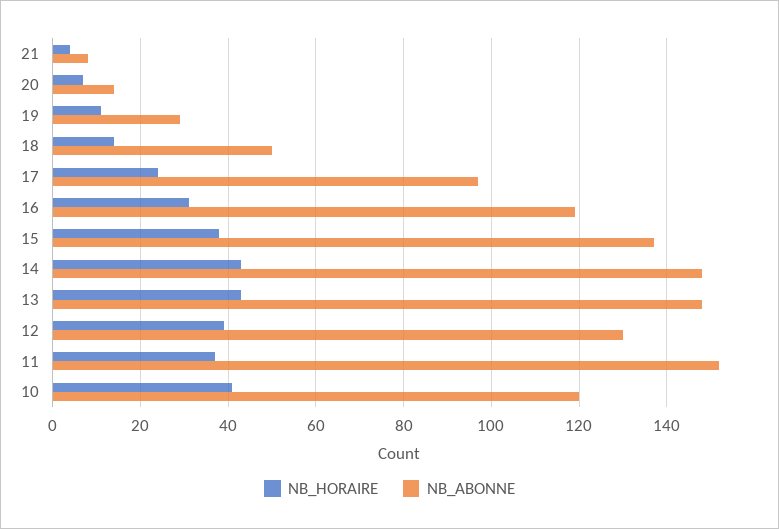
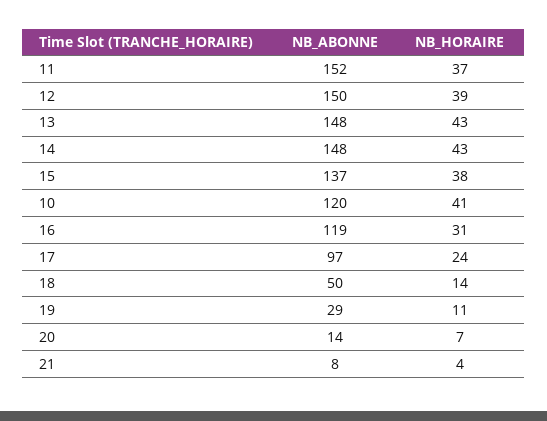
  {
    "NB_HORAIRE": {
      "21": 4,
      "20": 7,
      "19": 11,
      "18": 14,
      "17": 24,
      "16": 31,
      "15": 38,
      "14": 43,
      "13": 43,
      "12": 39,
      "11": 37,
      "10": 41
    },
    "NB_ABONNE": {
      "21": 8,
      "20": 14,
      "19": 29,
      "18": 50,
      "17": 97,
      "16": 119,
      "15": 137,
      "14": 148,
      "13": 148,
-     "12": 130,
+     "12": 150,
      "11": 152,
      "10": 120
    }
  }

